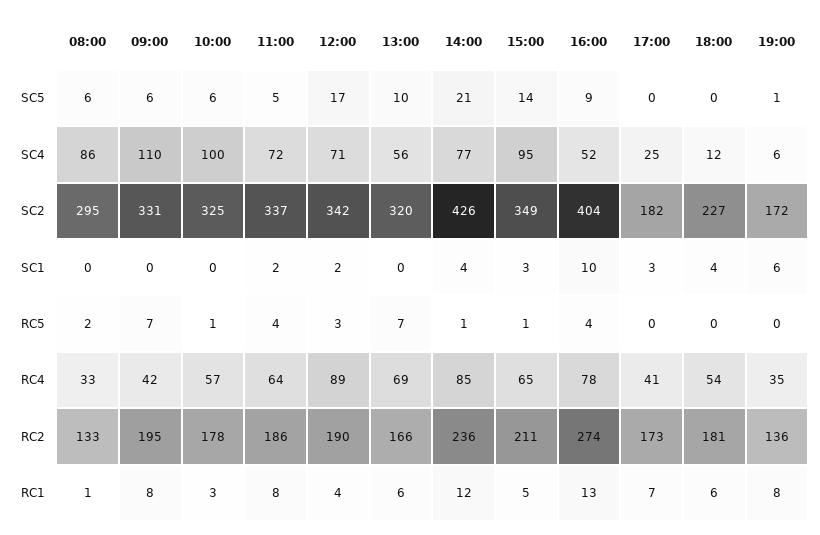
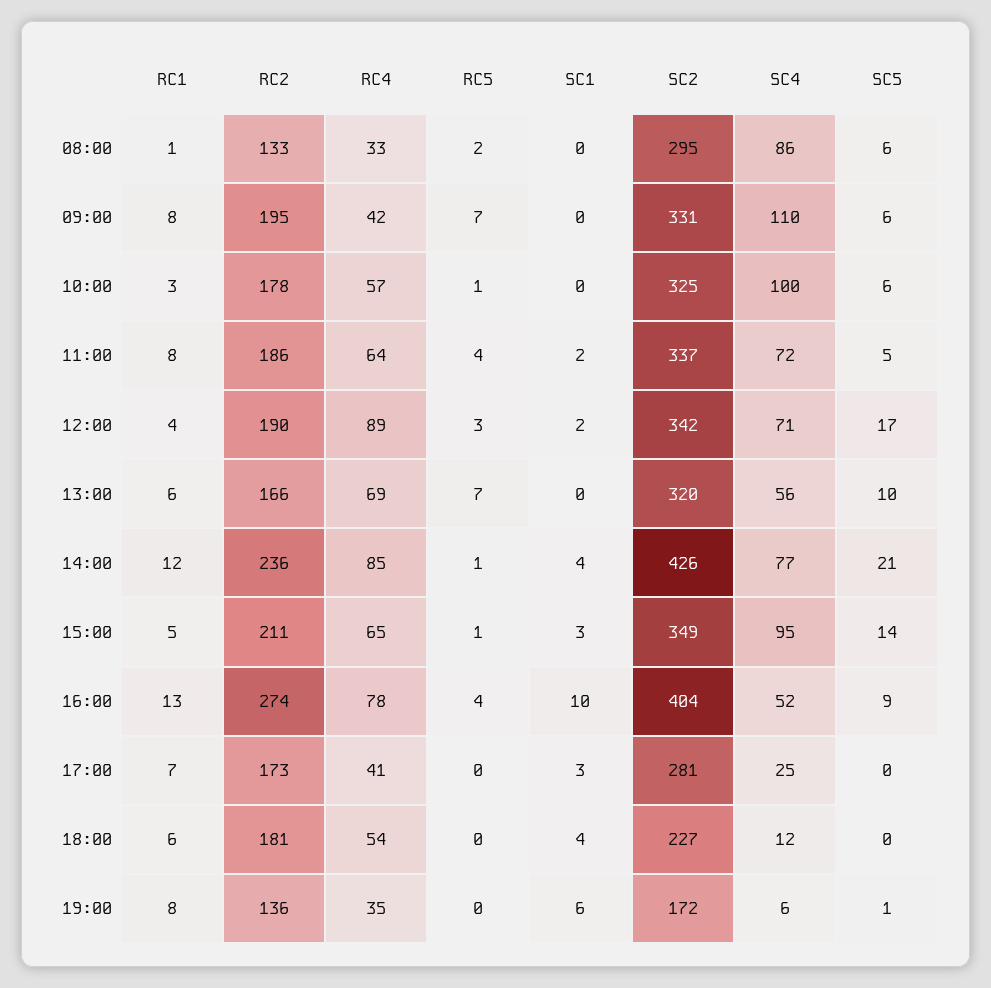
  {
    "08:00": {
      "SC5": 6,
      "SC4": 86,
      "SC2": 295,
      "SC1": 0,
      "RC5": 2,
      "RC4": 33,
      "RC2": 133,
      "RC1": 1
    },
    "09:00": {
      "SC5": 6,
      "SC4": 110,
      "SC2": 331,
      "SC1": 0,
      "RC5": 7,
      "RC4": 42,
      "RC2": 195,
      "RC1": 8
    },
    "10:00": {
      "SC5": 6,
      "SC4": 100,
      "SC2": 325,
      "SC1": 0,
      "RC5": 1,
      "RC4": 57,
      "RC2": 178,
      "RC1": 3
    },
    "11:00": {
      "SC5": 5,
      "SC4": 72,
      "SC2": 337,
      "SC1": 2,
      "RC5": 4,
      "RC4": 64,
      "RC2": 186,
      "RC1": 8
    },
    "12:00": {
      "SC5": 17,
      "SC4": 71,
      "SC2": 342,
      "SC1": 2,
      "RC5": 3,
      "RC4": 89,
      "RC2": 190,
      "RC1": 4
    },
    "13:00": {
      "SC5": 10,
      "SC4": 56,
      "SC2": 320,
      "SC1": 0,
      "RC5": 7,
      "RC4": 69,
      "RC2": 166,
      "RC1": 6
    },
    "14:00": {
      "SC5": 21,
      "SC4": 77,
      "SC2": 426,
      "SC1": 4,
      "RC5": 1,
      "RC4": 85,
      "RC2": 236,
      "RC1": 12
    },
    "15:00": {
      "SC5": 14,
      "SC4": 95,
      "SC2": 349,
      "SC1": 3,
      "RC5": 1,
      "RC4": 65,
      "RC2": 211,
      "RC1": 5
    },
    "16:00": {
      "SC5": 9,
      "SC4": 52,
      "SC2": 404,
      "SC1": 10,
      "RC5": 4,
      "RC4": 78,
      "RC2": 274,
      "RC1": 13
    },
    "17:00": {
      "SC5": 0,
      "SC4": 25,
-     "SC2": 182,
+     "SC2": 281,
      "SC1": 3,
      "RC5": 0,
      "RC4": 41,
      "RC2": 173,
      "RC1": 7
    },
    "18:00": {
      "SC5": 0,
      "SC4": 12,
      "SC2": 227,
      "SC1": 4,
      "RC5": 0,
      "RC4": 54,
      "RC2": 181,
      "RC1": 6
    },
    "19:00": {
      "SC5": 1,
      "SC4": 6,
      "SC2": 172,
      "SC1": 6,
      "RC5": 0,
      "RC4": 35,
      "RC2": 136,
      "RC1": 8
    }
  }

